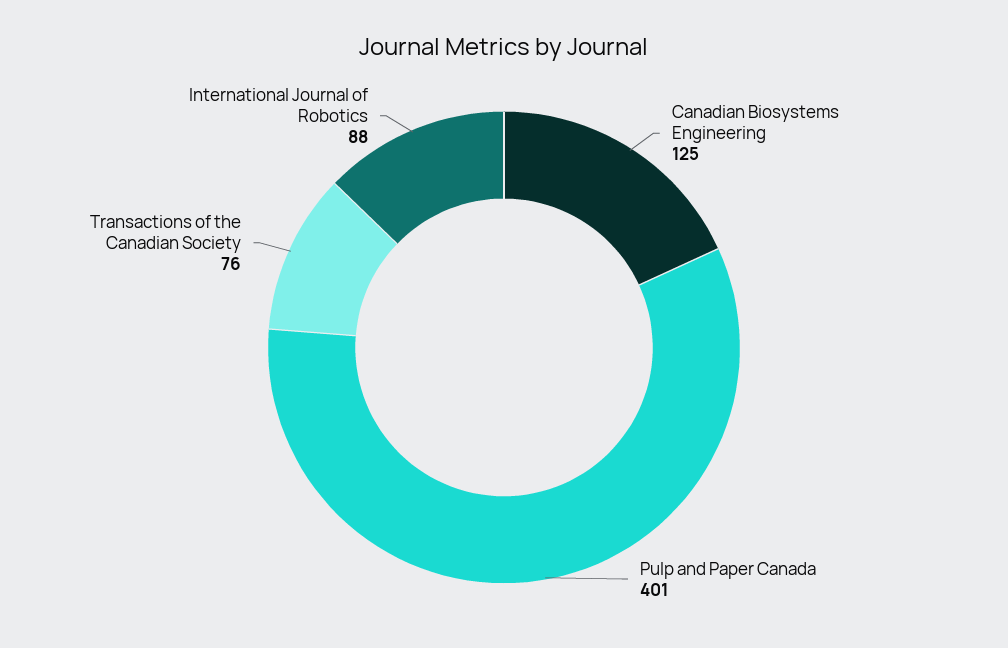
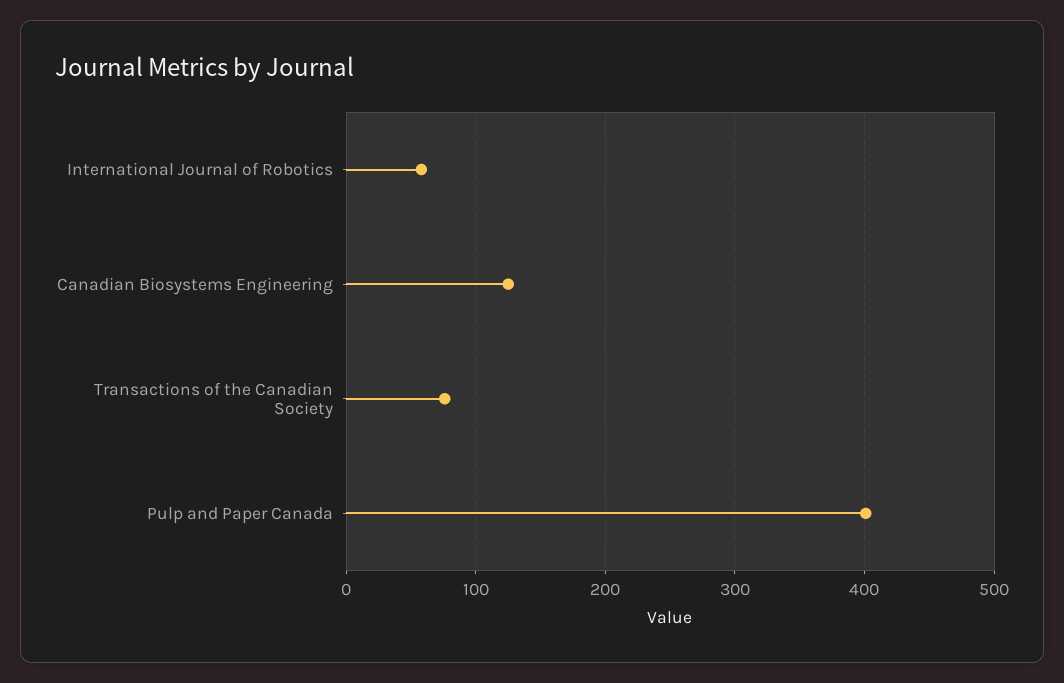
  {
    "Canadian Biosystems Engineering": 125,
    "Pulp and Paper Canada": 401,
    "Transactions of the Canadian Society": 76,
-   "International Journal of Robotics": 88
+   "International Journal of Robotics": 60
  }

